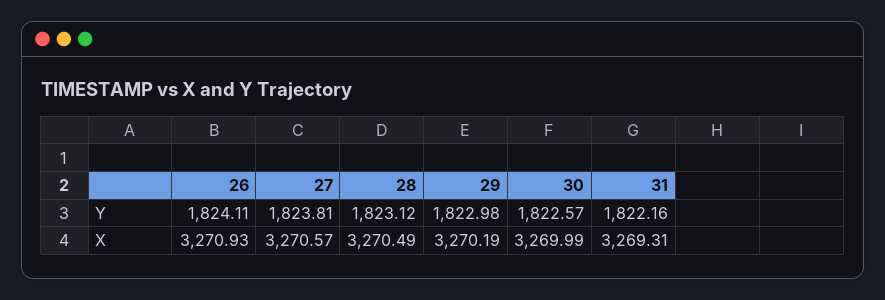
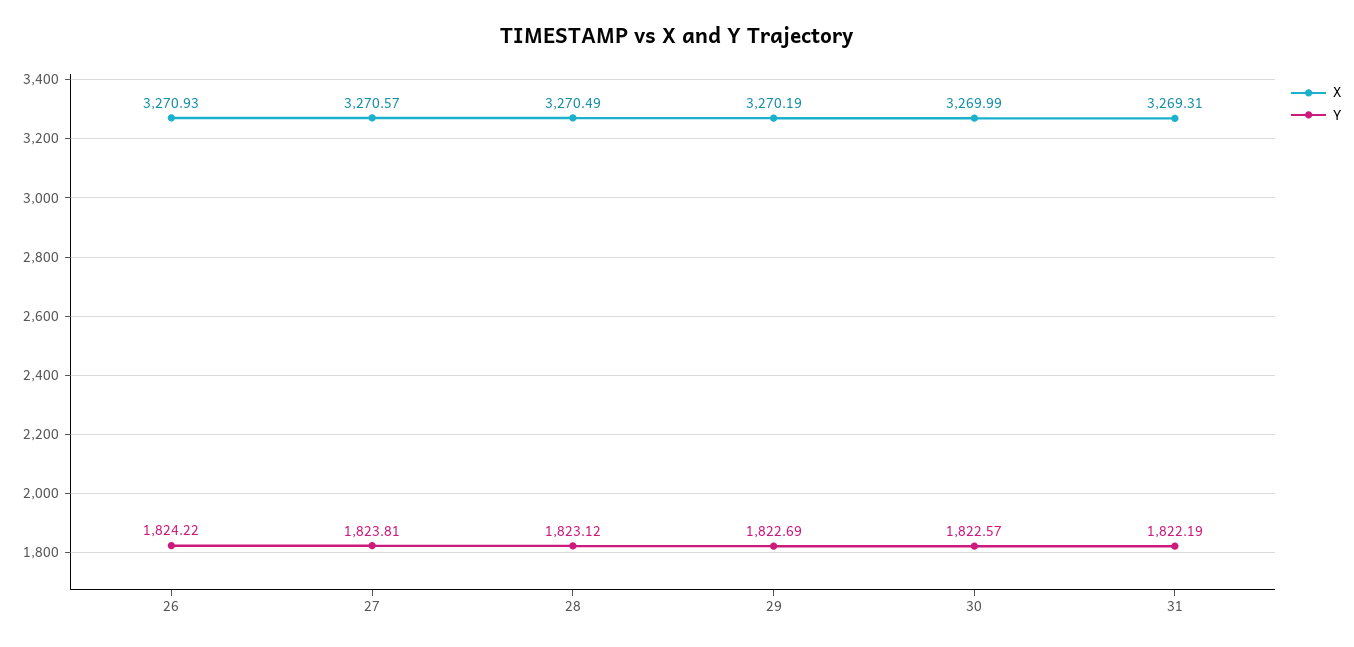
  {
    "Y": {
-     "26": 1824.11,
+     "26": 1824.22,
      "27": 1823.81,
      "28": 1823.12,
-     "29": 1822.98,
+     "29": 1822.69,
      "30": 1822.57,
-     "31": 1822.16
+     "31": 1822.19
    },
    "X": {
      "26": 3270.93,
      "27": 3270.57,
      "28": 3270.49,
      "29": 3270.19,
      "30": 3269.99,
      "31": 3269.31
    }
  }

